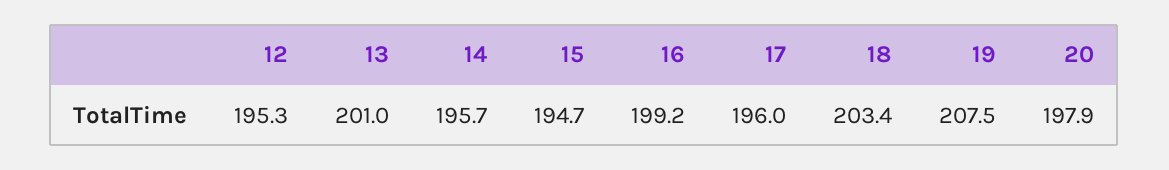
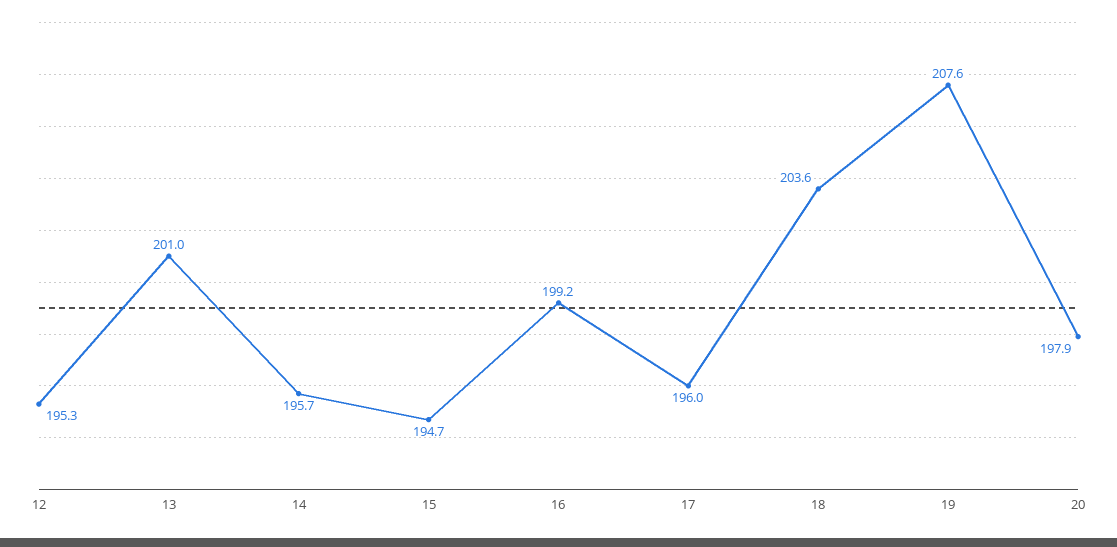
  {
    "12": 195.3,
    "13": 201,
    "14": 195.7,
    "15": 194.7,
    "16": 199.2,
    "17": 196,
-   "18": 203.4,
+   "18": 203.6,
-   "19": 207.5,
+   "19": 207.6,
    "20": 197.9
  }

